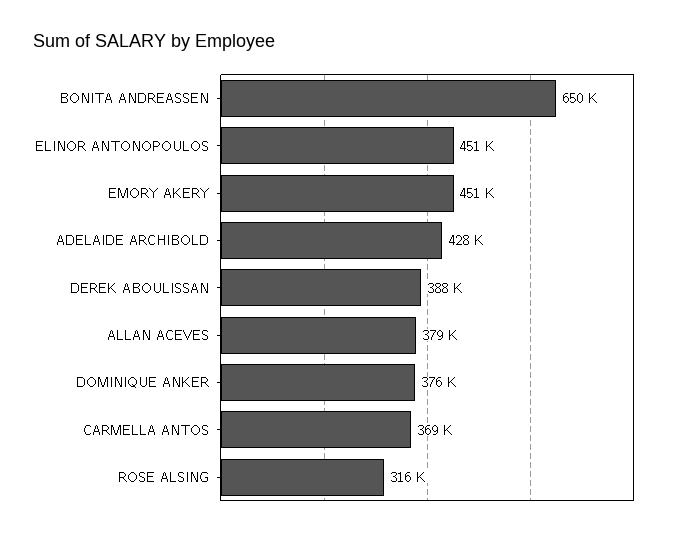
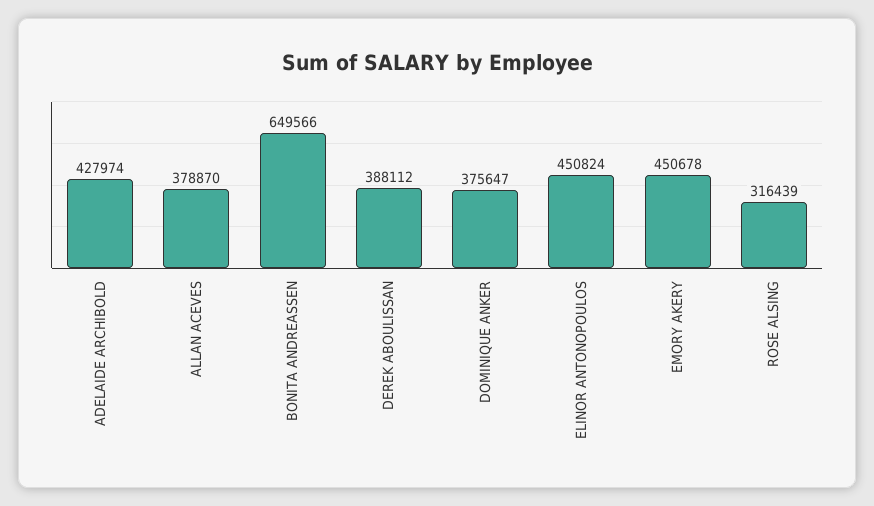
  {
    "BONITA ANDREASSEN": 649566,
    "ELINOR ANTONOPOULOS": 450824,
    "EMORY AKERY": 450678,
    "ADELAIDE ARCHIBOLD": 427974,
    "DEREK ABOULISSAN": 388112,
    "ALLAN ACEVES": 378870,
    "DOMINIQUE ANKER": 375647,
-   "CARMELLA ANTOS": 369000,
    "ROSE ALSING": 316439
  }

